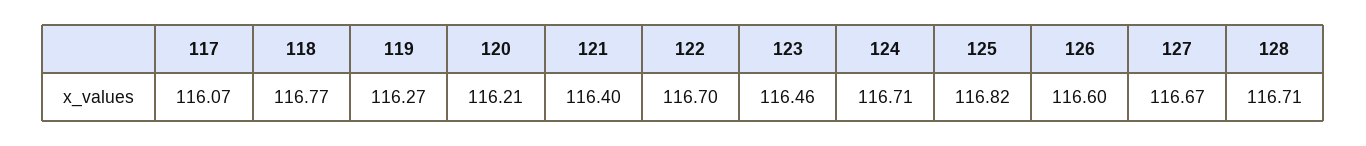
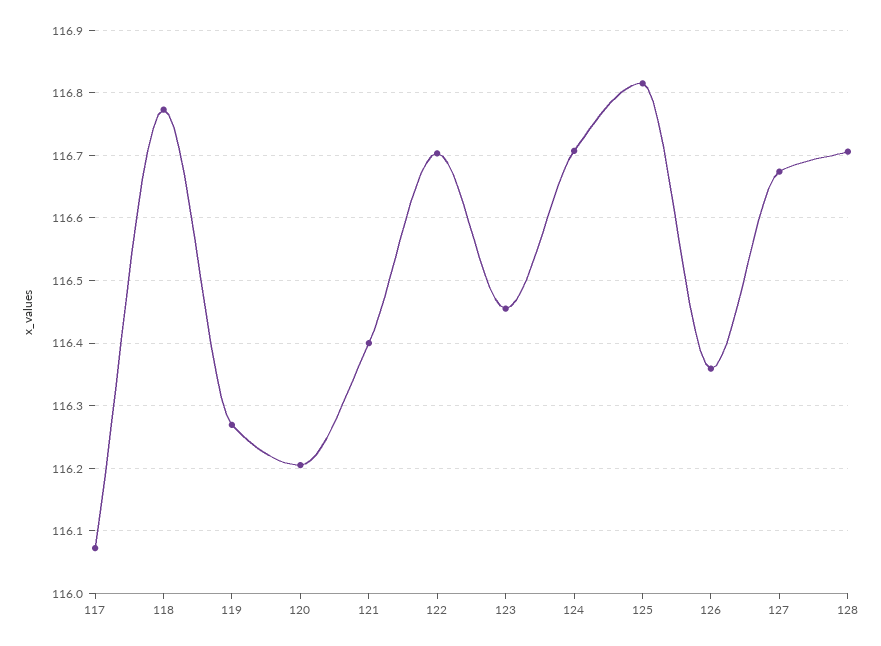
  {
    "117": 116.07,
    "118": 116.77,
    "119": 116.27,
    "120": 116.21,
    "121": 116.4,
    "122": 116.7,
    "123": 116.46,
    "124": 116.71,
    "125": 116.82,
-   "126": 116.6,
+   "126": 116.36,
    "127": 116.67,
    "128": 116.71
  }

